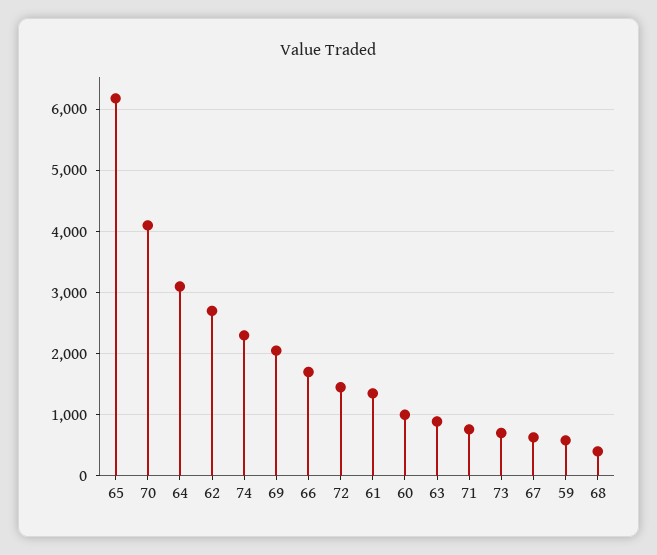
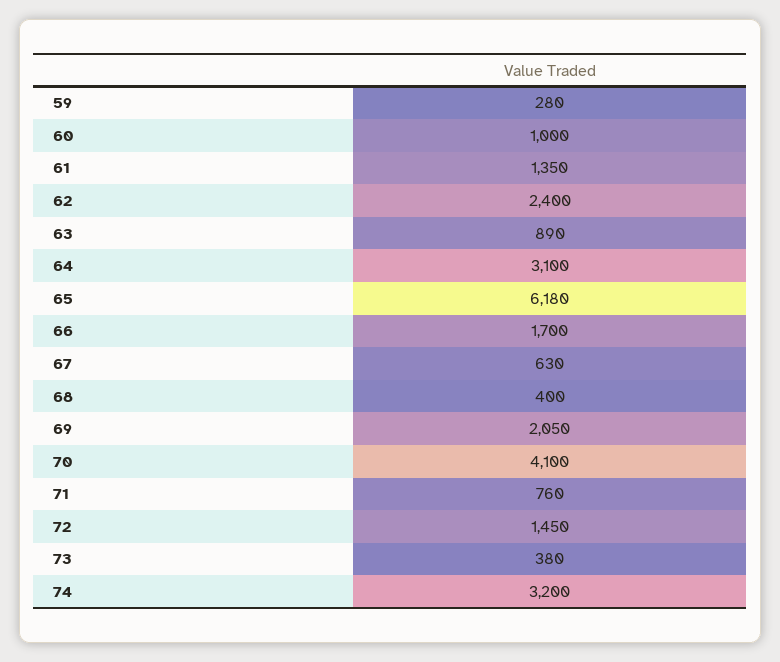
  {
    "65": 6180,
    "70": 4100,
    "64": 3100,
-   "62": 2700,
+   "62": 2400,
-   "74": 2300,
+   "74": 3200,
    "69": 2050,
    "66": 1700,
    "72": 1450,
    "61": 1350,
    "60": 1000,
    "63": 890,
    "71": 760,
-   "73": 700,
+   "73": 380,
    "67": 630,
-   "59": 600,
+   "59": 280,
    "68": 400
  }

